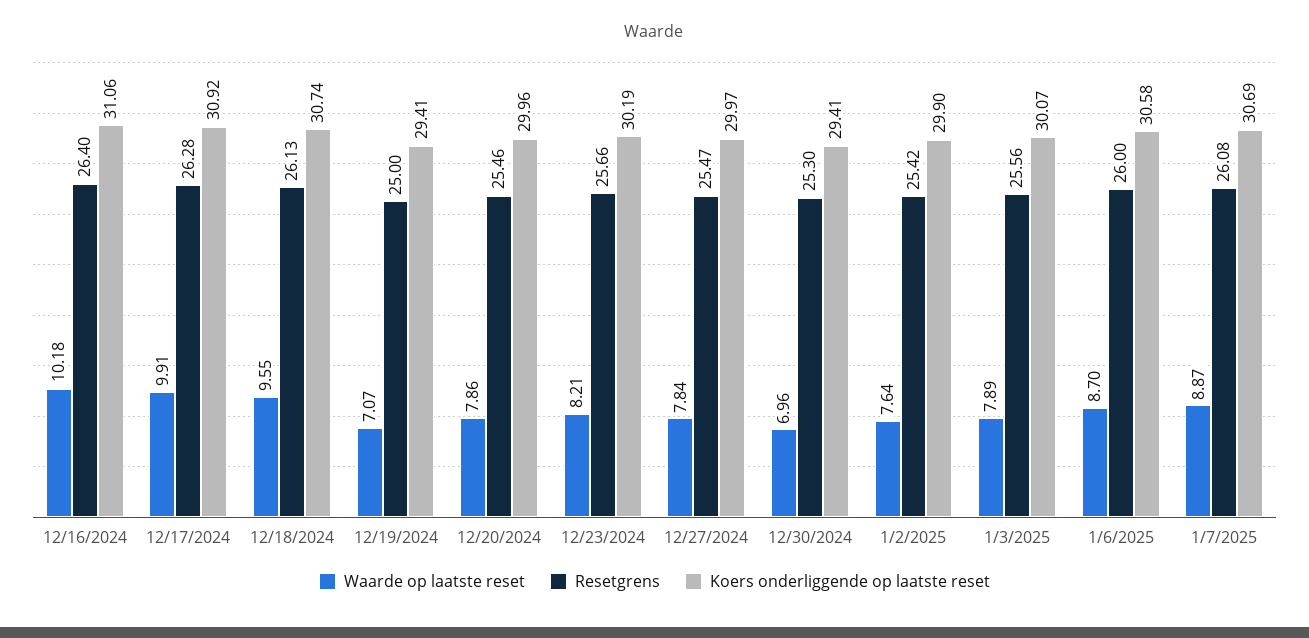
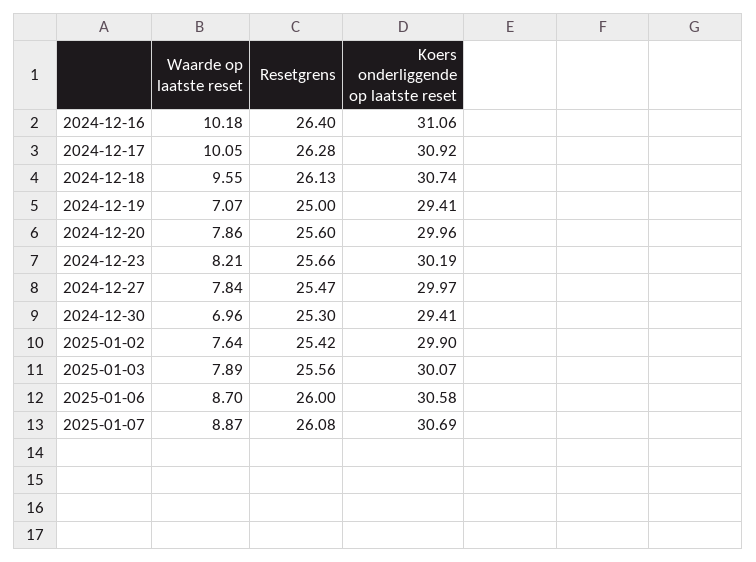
  {
    "Waarde op laatste reset": {
      "12/16/2024": 10.18,
-     "12/17/2024": 9.91,
+     "12/17/2024": 10.05,
      "12/18/2024": 9.55,
      "12/19/2024": 7.07,
      "12/20/2024": 7.86,
      "12/23/2024": 8.21,
      "12/27/2024": 7.84,
      "12/30/2024": 6.96,
      "1/2/2025": 7.64,
      "1/3/2025": 7.89,
      "1/6/2025": 8.7,
      "1/7/2025": 8.87
    },
    "Resetgrens": {
      "12/16/2024": 26.4,
      "12/17/2024": 26.28,
      "12/18/2024": 26.13,
      "12/19/2024": 25,
-     "12/20/2024": 25.46,
+     "12/20/2024": 25.6,
      "12/23/2024": 25.66,
      "12/27/2024": 25.47,
      "12/30/2024": 25.3,
      "1/2/2025": 25.42,
      "1/3/2025": 25.56,
      "1/6/2025": 26,
      "1/7/2025": 26.08
    },
    "Koers onderliggende op laatste reset": {
      "12/16/2024": 31.06,
      "12/17/2024": 30.92,
      "12/18/2024": 30.74,
      "12/19/2024": 29.41,
      "12/20/2024": 29.96,
      "12/23/2024": 30.19,
      "12/27/2024": 29.97,
      "12/30/2024": 29.41,
      "1/2/2025": 29.9,
      "1/3/2025": 30.07,
      "1/6/2025": 30.58,
      "1/7/2025": 30.69
    }
  }

